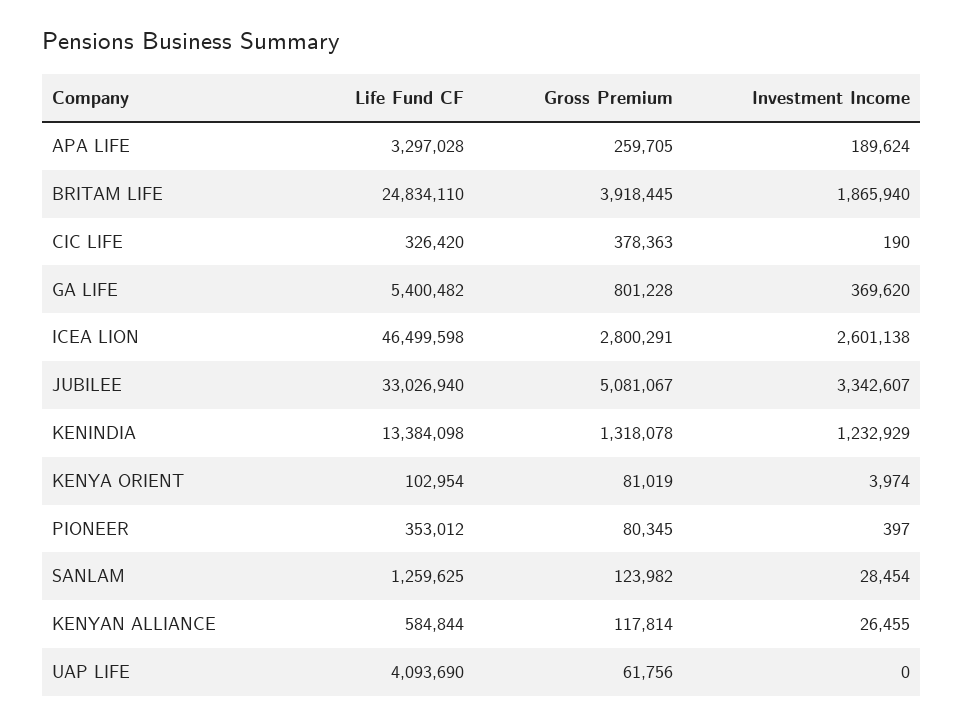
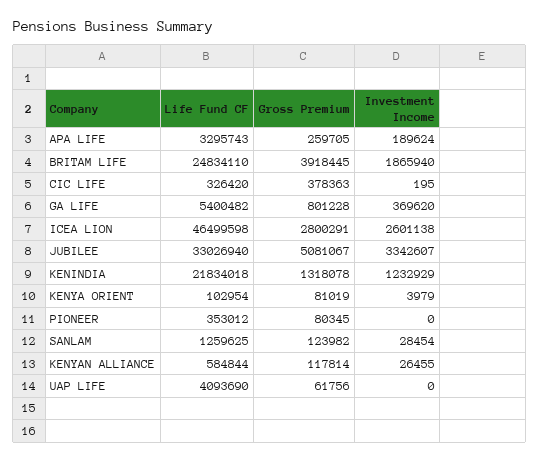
  {
    "Life Fund CF": {
-     "APA LIFE": 3297028,
+     "APA LIFE": 3295743,
      "BRITAM LIFE": 24834110,
      "CIC LIFE": 326420,
      "GA LIFE": 5400482,
      "ICEA LION": 46499598,
      "JUBILEE": 33026940,
-     "KENINDIA": 13384098,
+     "KENINDIA": 21834018,
      "KENYA ORIENT": 102954,
      "PIONEER": 353012,
      "SANLAM": 1259625,
      "KENYAN ALLIANCE": 584844,
      "UAP LIFE": 4093690
    },
    "Gross Premium": {
      "APA LIFE": 259705,
      "BRITAM LIFE": 3918445,
      "CIC LIFE": 378363,
      "GA LIFE": 801228,
      "ICEA LION": 2800291,
      "JUBILEE": 5081067,
      "KENINDIA": 1318078,
      "KENYA ORIENT": 81019,
      "PIONEER": 80345,
      "SANLAM": 123982,
      "KENYAN ALLIANCE": 117814,
      "UAP LIFE": 61756
    },
    "Investment Income": {
      "APA LIFE": 189624,
      "BRITAM LIFE": 1865940,
-     "CIC LIFE": 190,
+     "CIC LIFE": 195,
      "GA LIFE": 369620,
      "ICEA LION": 2601138,
      "JUBILEE": 3342607,
      "KENINDIA": 1232929,
-     "KENYA ORIENT": 3974,
+     "KENYA ORIENT": 3979,
-     "PIONEER": 397,
+     "PIONEER": 0,
      "SANLAM": 28454,
      "KENYAN ALLIANCE": 26455,
      "UAP LIFE": 0
    }
  }

